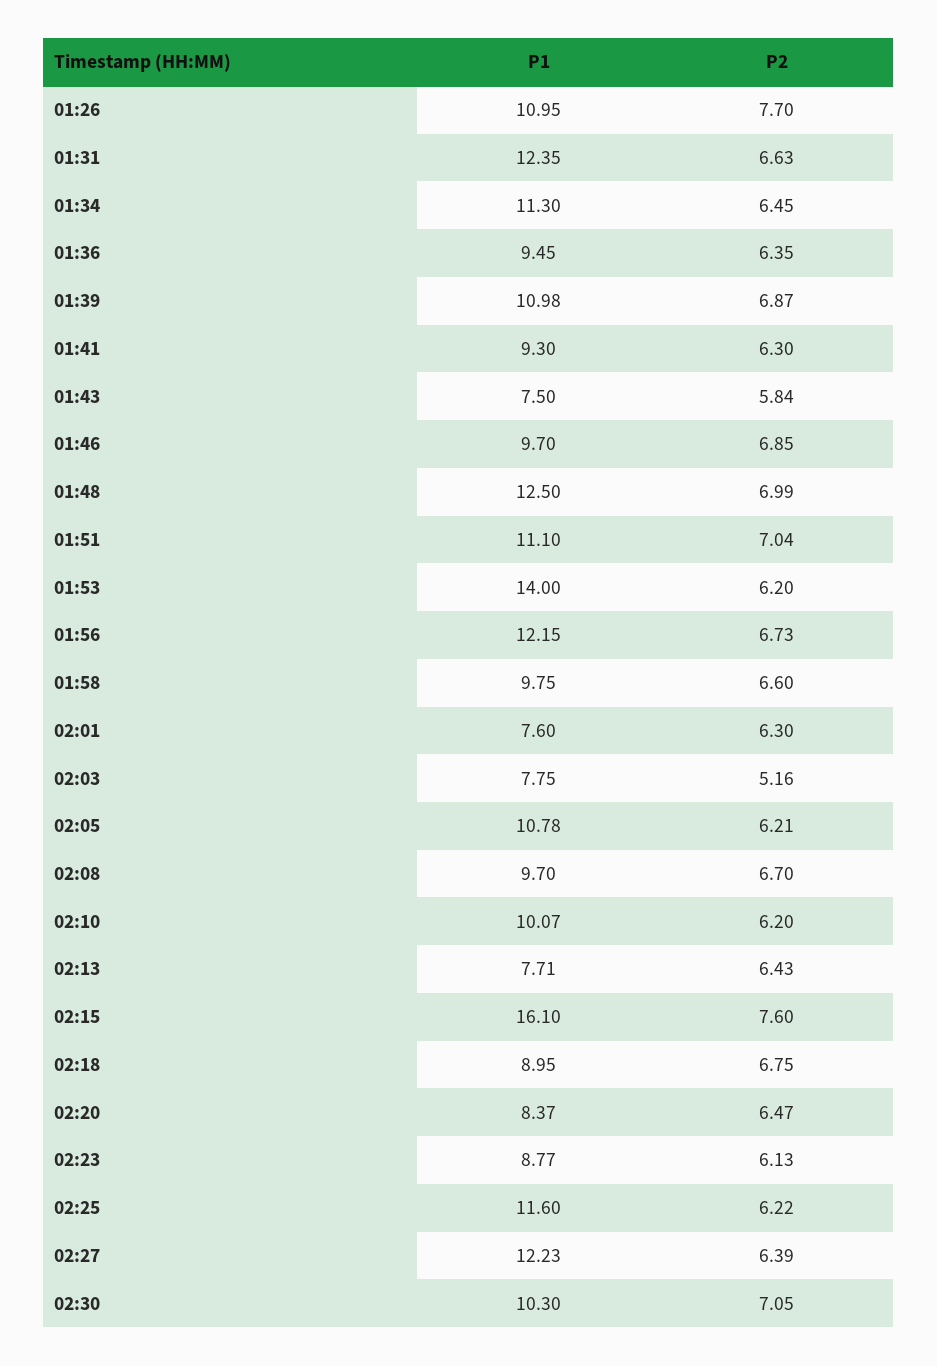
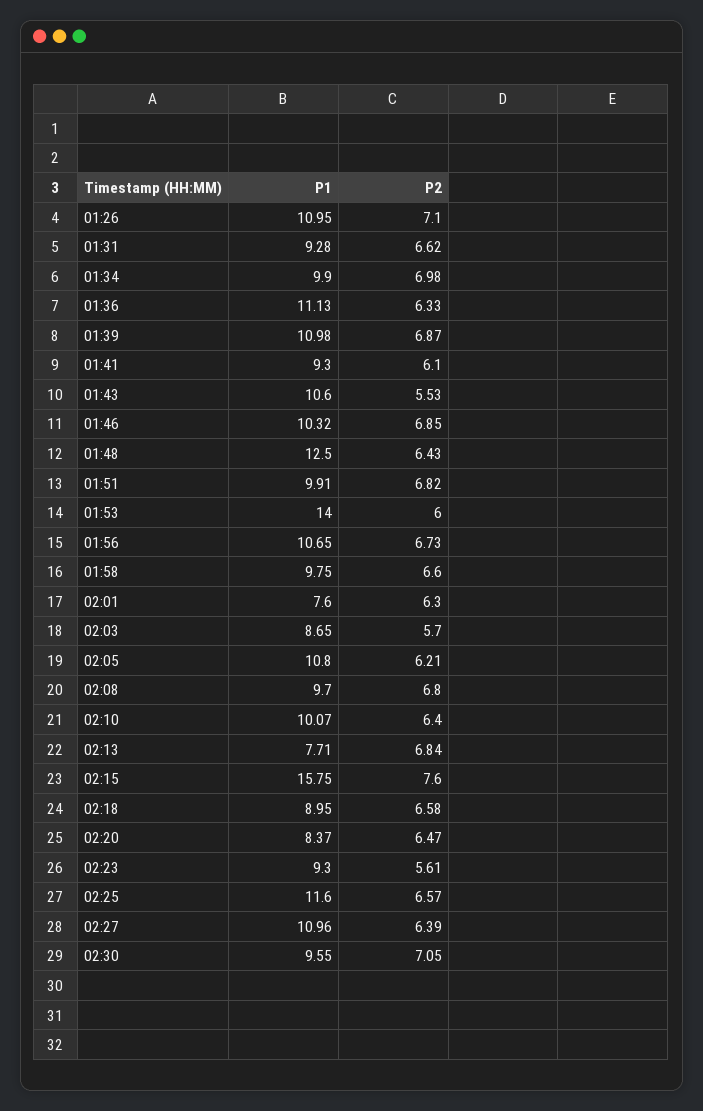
  {
    "P1": {
      "01:26": 10.95,
-     "01:31": 12.35,
+     "01:31": 9.28,
-     "01:34": 11.3,
+     "01:34": 9.9,
-     "01:36": 9.45,
+     "01:36": 11.13,
      "01:39": 10.98,
      "01:41": 9.3,
-     "01:43": 7.5,
+     "01:43": 10.6,
-     "01:46": 9.7,
+     "01:46": 10.32,
      "01:48": 12.5,
-     "01:51": 11.1,
+     "01:51": 9.91,
      "01:53": 14,
-     "01:56": 12.15,
+     "01:56": 10.65,
      "01:58": 9.75,
      "02:01": 7.6,
-     "02:03": 7.75,
+     "02:03": 8.65,
-     "02:05": 10.78,
+     "02:05": 10.8,
      "02:08": 9.7,
      "02:10": 10.07,
      "02:13": 7.71,
-     "02:15": 16.1,
+     "02:15": 15.75,
      "02:18": 8.95,
      "02:20": 8.37,
-     "02:23": 8.77,
+     "02:23": 9.3,
      "02:25": 11.6,
-     "02:27": 12.23,
+     "02:27": 10.96,
-     "02:30": 10.3
+     "02:30": 9.55
    },
    "P2": {
-     "01:26": 7.7,
+     "01:26": 7.1,
-     "01:31": 6.63,
+     "01:31": 6.62,
-     "01:34": 6.45,
+     "01:34": 6.98,
-     "01:36": 6.35,
+     "01:36": 6.33,
      "01:39": 6.87,
-     "01:41": 6.3,
+     "01:41": 6.1,
-     "01:43": 5.84,
+     "01:43": 5.53,
      "01:46": 6.85,
-     "01:48": 6.99,
+     "01:48": 6.43,
-     "01:51": 7.04,
+     "01:51": 6.82,
-     "01:53": 6.2,
+     "01:53": 6,
      "01:56": 6.73,
      "01:58": 6.6,
      "02:01": 6.3,
-     "02:03": 5.16,
+     "02:03": 5.7,
      "02:05": 6.21,
-     "02:08": 6.7,
+     "02:08": 6.8,
-     "02:10": 6.2,
+     "02:10": 6.4,
-     "02:13": 6.43,
+     "02:13": 6.84,
      "02:15": 7.6,
-     "02:18": 6.75,
+     "02:18": 6.58,
      "02:20": 6.47,
-     "02:23": 6.13,
+     "02:23": 5.61,
-     "02:25": 6.22,
+     "02:25": 6.57,
      "02:27": 6.39,
      "02:30": 7.05
    }
  }

